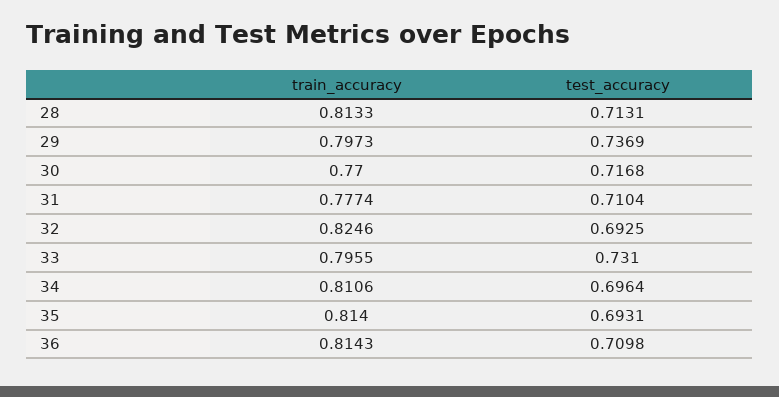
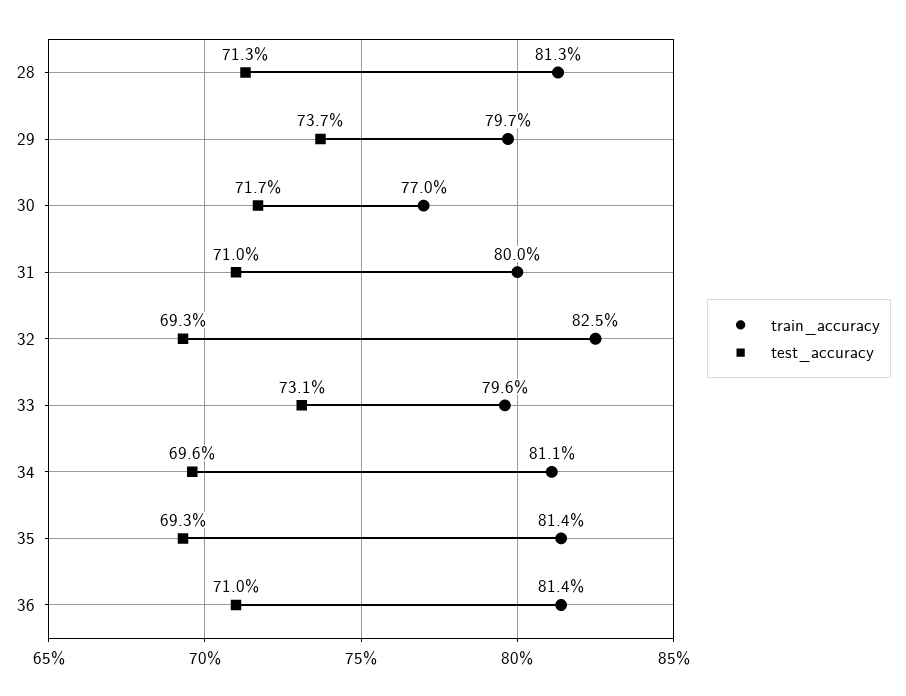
  {
    "train_accuracy": {
      "28": 0.8133,
      "29": 0.7973,
      "30": 0.77,
-     "31": 0.7774,
+     "31": 0.8,
      "32": 0.8246,
      "33": 0.7955,
      "34": 0.8106,
      "35": 0.814,
      "36": 0.8143
    },
    "test_accuracy": {
      "28": 0.7131,
      "29": 0.7369,
      "30": 0.7168,
      "31": 0.7104,
      "32": 0.6925,
      "33": 0.731,
      "34": 0.6964,
      "35": 0.6931,
      "36": 0.7098
    }
  }

